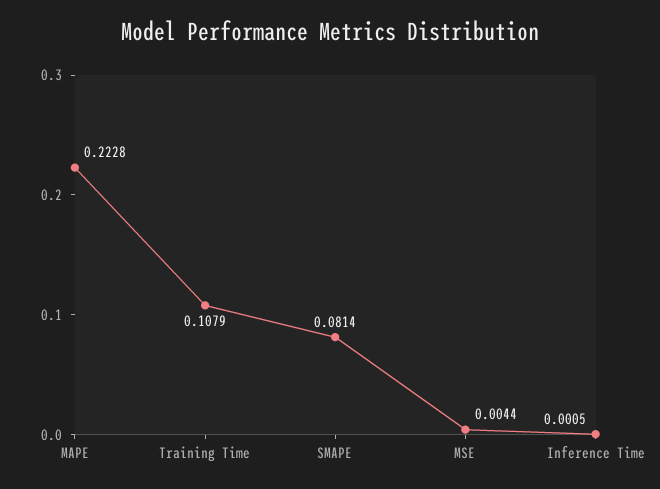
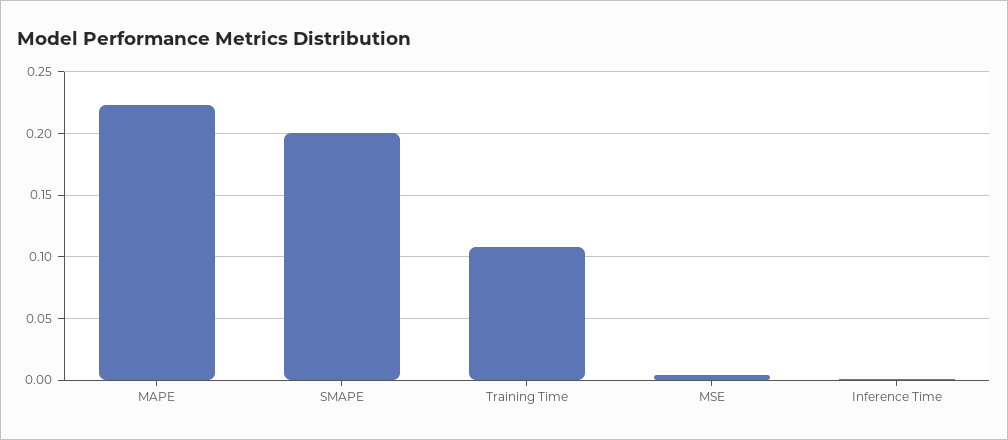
  {
    "MAPE": 0.2228,
    "Training Time": 0.1079,
-   "SMAPE": 0.0814,
+   "SMAPE": 0.2,
    "MSE": 0.0044,
    "Inference Time": 0.0005
  }

